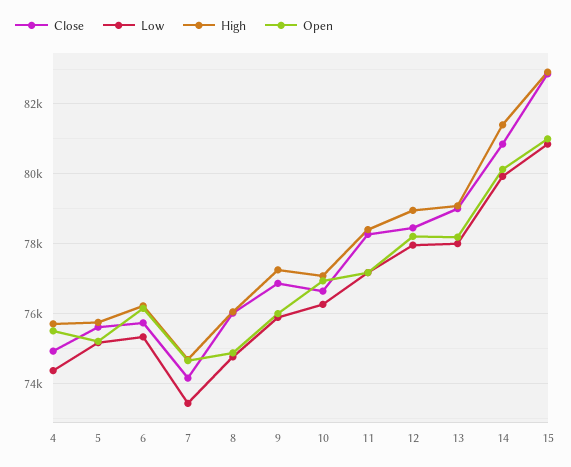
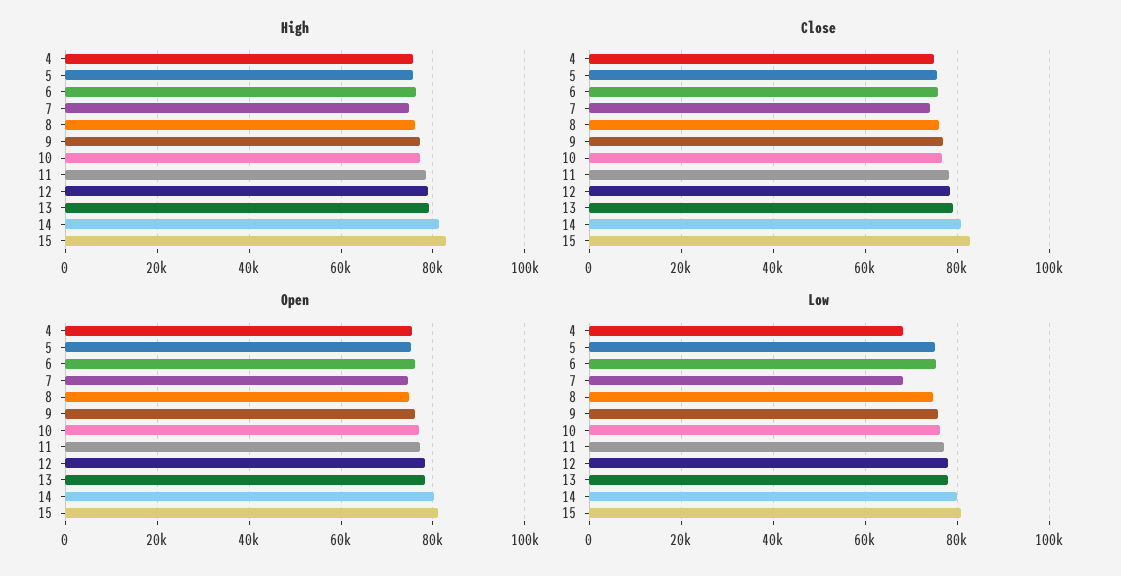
  {
    "Close": {
      "4": 75000,
      "5": 75600,
      "6": 75800,
      "7": 74200,
      "8": 76000,
      "9": 76800,
      "10": 76600,
      "11": 78200,
      "12": 78400,
      "13": 79000,
      "14": 80800,
      "15": 82800
    },
    "Low": {
-     "4": 74400,
+     "4": 68000,
      "5": 75200,
      "6": 75400,
-     "7": 73400,
+     "7": 68000,
      "8": 74800,
      "9": 75800,
      "10": 76200,
      "11": 77200,
      "12": 78000,
      "13": 78000,
      "14": 80000,
      "15": 80800
    },
    "High": {
      "4": 75800,
      "5": 75800,
      "6": 76200,
      "7": 74600,
      "8": 76000,
      "9": 77200,
      "10": 77000,
      "11": 78400,
      "12": 79000,
      "13": 79000,
      "14": 81400,
      "15": 83000
    },
    "Open": {
      "4": 75600,
      "5": 75200,
      "6": 76200,
      "7": 74600,
      "8": 74800,
      "9": 76000,
      "10": 77000,
      "11": 77200,
      "12": 78200,
      "13": 78200,
      "14": 80200,
      "15": 81000
    }
  }

